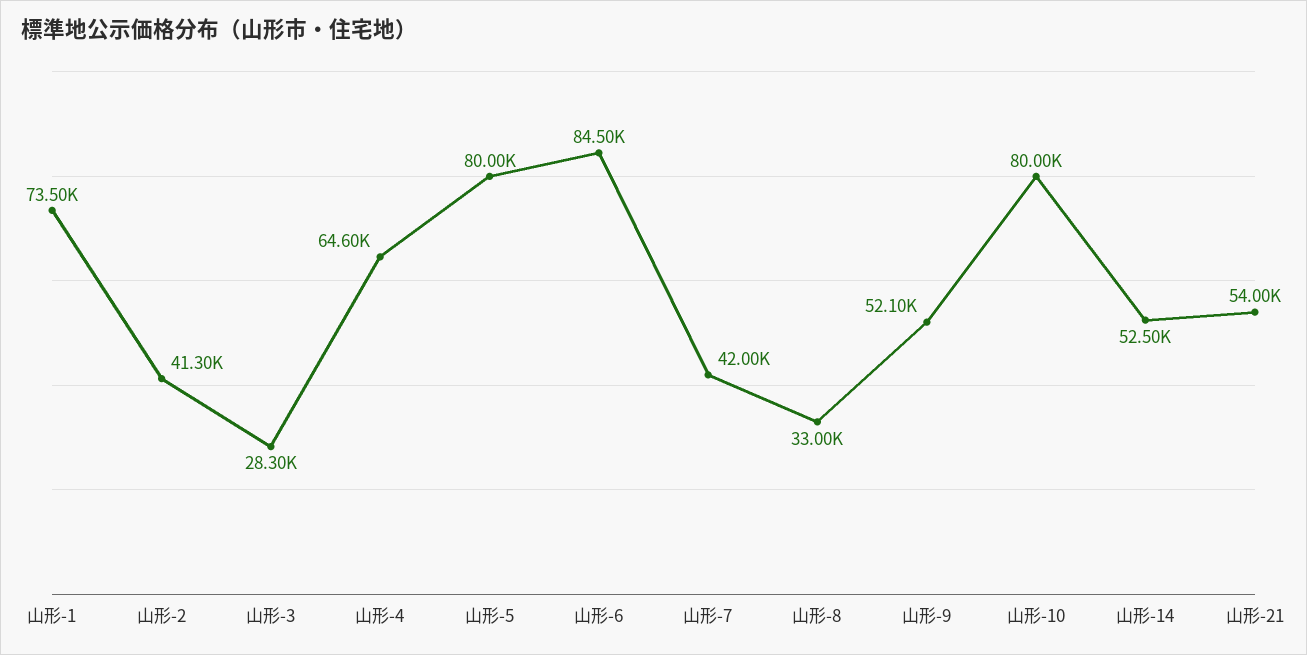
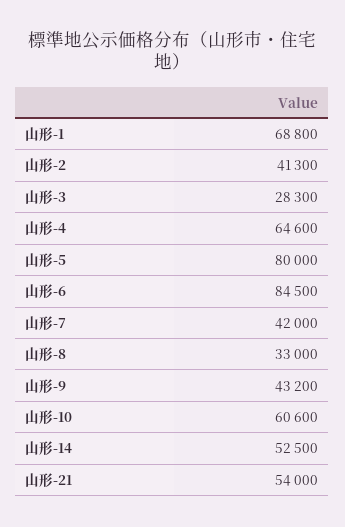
  {
-   "山形-1": 73500,
+   "山形-1": 68800,
    "山形-2": 41300,
    "山形-3": 28300,
    "山形-4": 64600,
    "山形-5": 80000,
    "山形-6": 84500,
    "山形-7": 42000,
    "山形-8": 33000,
-   "山形-9": 52100,
+   "山形-9": 43200,
-   "山形-10": 80000,
+   "山形-10": 60600,
    "山形-14": 52500,
    "山形-21": 54000
  }

